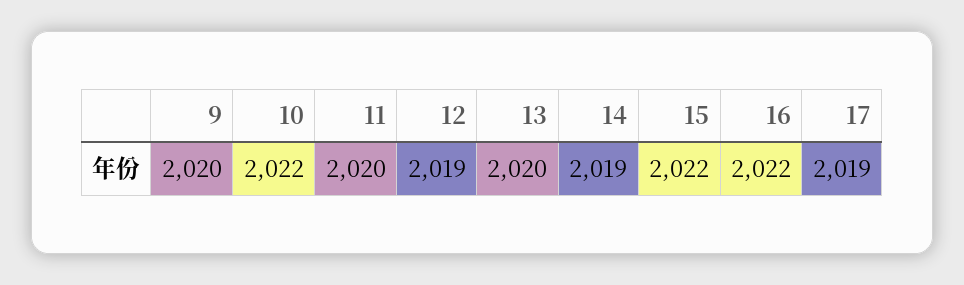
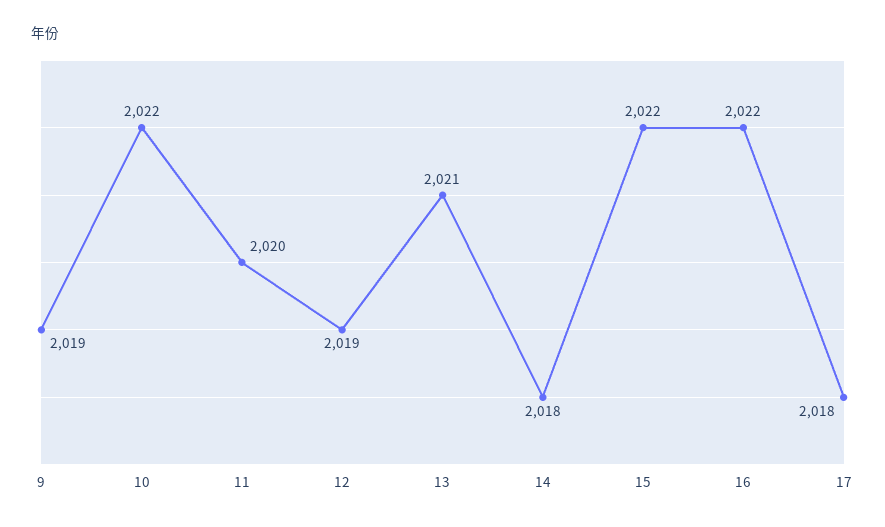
  {
-   "9": 2020,
+   "9": 2019,
    "10": 2022,
    "11": 2020,
    "12": 2019,
-   "13": 2020,
+   "13": 2021,
-   "14": 2019,
+   "14": 2018,
    "15": 2022,
    "16": 2022,
-   "17": 2019
+   "17": 2018
  }

